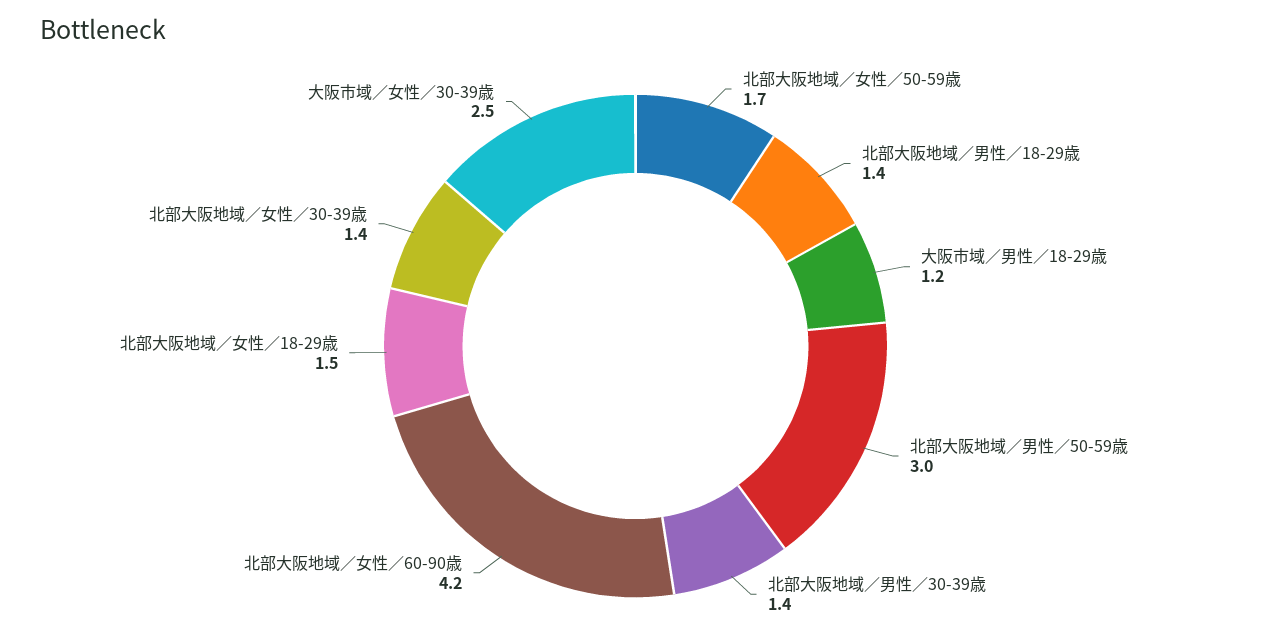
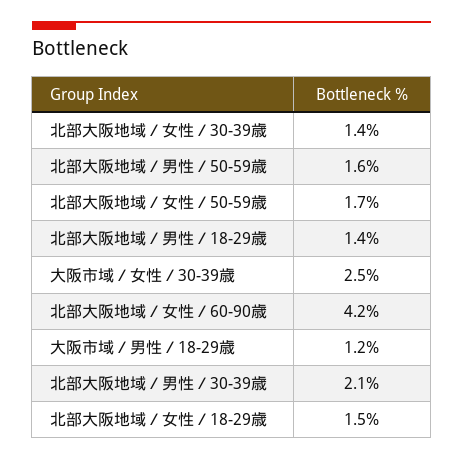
  {
    "北部大阪地域／女性／50-59歳": 1.7,
    "北部大阪地域／男性／18-29歳": 1.4,
    "大阪市域／男性／18-29歳": 1.2,
-   "北部大阪地域／男性／50-59歳": 3,
+   "北部大阪地域／男性／50-59歳": 1.6,
-   "北部大阪地域／男性／30-39歳": 1.4,
+   "北部大阪地域／男性／30-39歳": 2.1,
    "北部大阪地域／女性／60-90歳": 4.2,
    "北部大阪地域／女性／18-29歳": 1.5,
    "北部大阪地域／女性／30-39歳": 1.4,
    "大阪市域／女性／30-39歳": 2.5
  }

